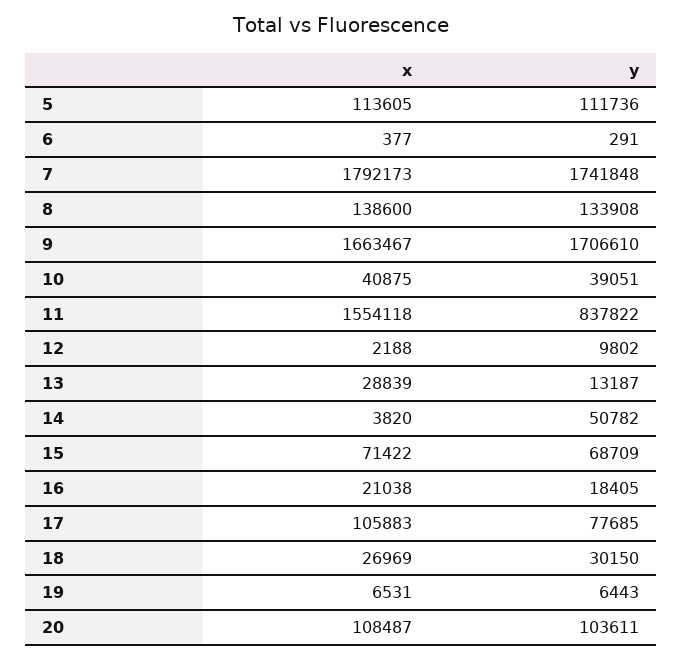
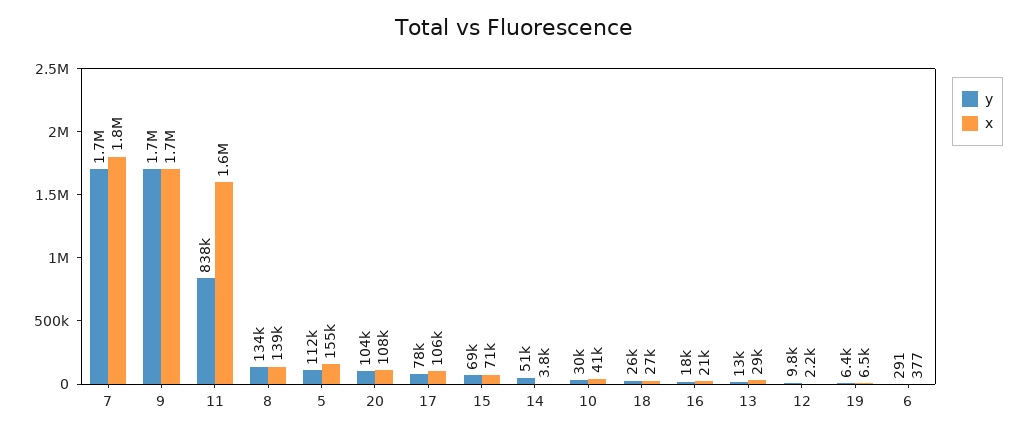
  {
    "x": {
-     "5": 113605,
+     "5": 155000,
      "6": 377,
      "7": 1792173,
      "8": 138600,
      "9": 1663467,
      "10": 40875,
      "11": 1554118,
      "12": 2188,
      "13": 28839,
      "14": 3820,
      "15": 71422,
      "16": 21038,
      "17": 105883,
      "18": 26969,
      "19": 6531,
      "20": 108487
    },
    "y": {
      "5": 111736,
      "6": 291,
      "7": 1741848,
      "8": 133908,
      "9": 1706610,
-     "10": 39051,
+     "10": 30000,
      "11": 837822,
      "12": 9802,
      "13": 13187,
      "14": 50782,
      "15": 68709,
      "16": 18405,
      "17": 77685,
-     "18": 30150,
+     "18": 26000,
      "19": 6443,
      "20": 103611
    }
  }

